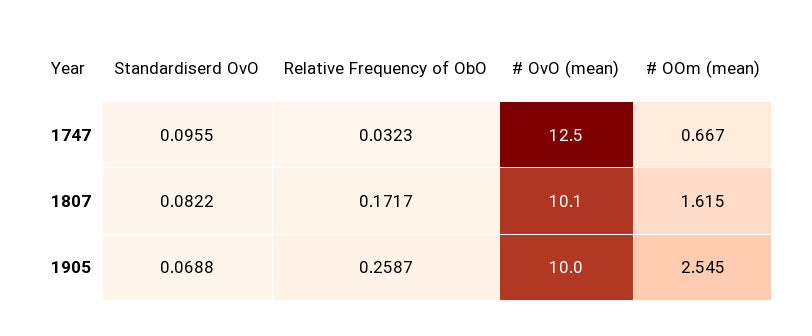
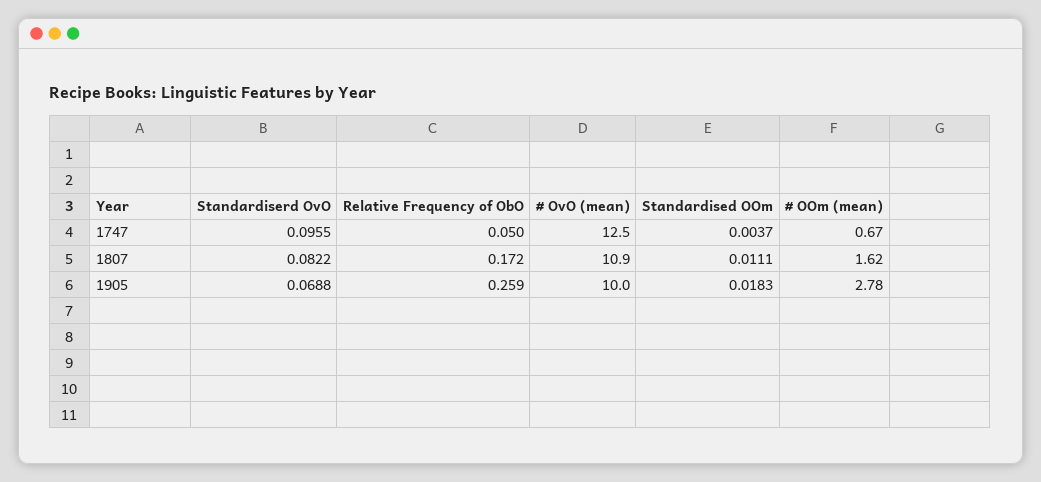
  {
    "Standardiserd OvO": {
      "1747": 0.0955,
      "1807": 0.0822,
      "1905": 0.0688
    },
    "Relative Frequency of ObO": {
-     "1747": 0.0323,
+     "1747": 0.05,
      "1807": 0.1717,
      "1905": 0.2587
    },
    "# OvO (mean)": {
      "1747": 12.5,
-     "1807": 10.1,
+     "1807": 10.9,
      "1905": 10
    },
    "# OOm (mean)": {
      "1747": 0.667,
      "1807": 1.615,
-     "1905": 2.545
+     "1905": 2.78
-   }
+   },
+   "Standardised OOm": {
+     "1747": 0.0037,
+     "1807": 0.0111,
+     "1905": 0.0183
+   }
  }

